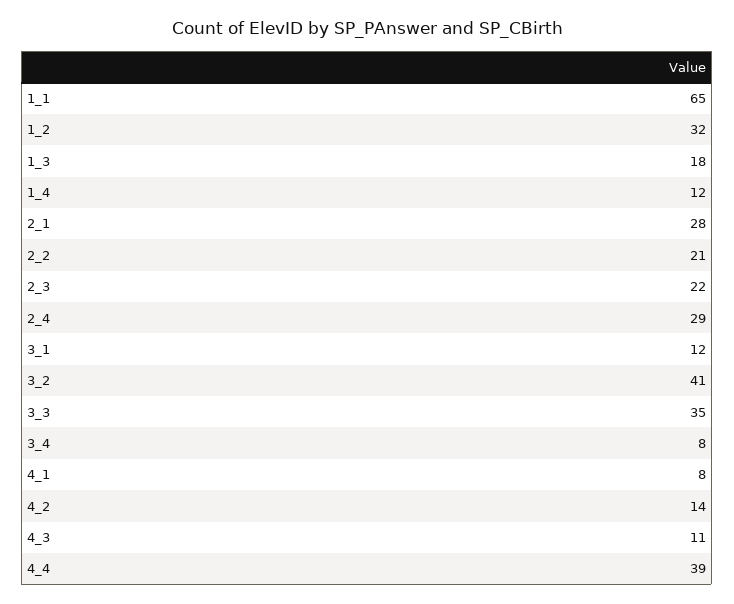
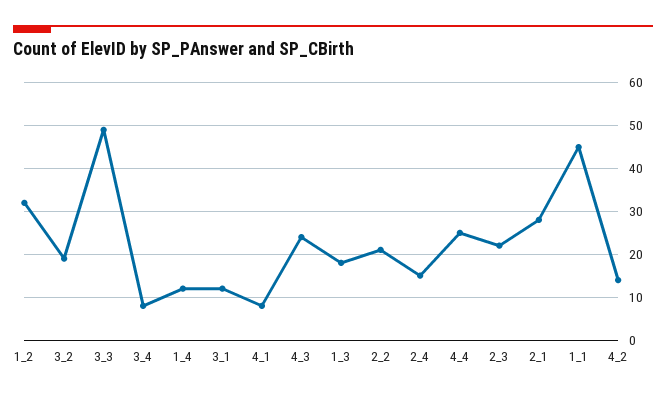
  {
-   "1_1": 65,
+   "1_1": 45,
    "1_2": 32,
    "1_3": 18,
    "1_4": 12,
    "2_1": 28,
    "2_2": 21,
    "2_3": 22,
-   "2_4": 29,
+   "2_4": 15,
    "3_1": 12,
-   "3_2": 41,
+   "3_2": 20,
-   "3_3": 35,
+   "3_3": 50,
    "3_4": 8,
    "4_1": 8,
    "4_2": 14,
-   "4_3": 11,
+   "4_3": 25,
-   "4_4": 39
+   "4_4": 25
  }

